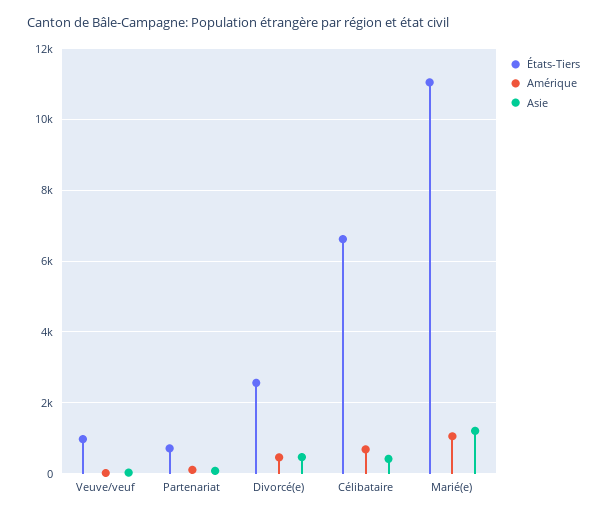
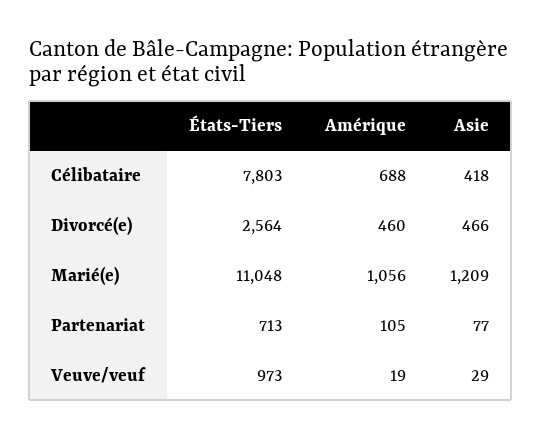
  {
    "États-Tiers": {
      "Veuve/veuf": 973,
      "Partenariat": 713,
      "Divorcé(e)": 2564,
-     "Célibataire": 6600,
+     "Célibataire": 7803,
      "Marié(e)": 11048
    },
    "Amérique": {
      "Veuve/veuf": 19,
      "Partenariat": 105,
      "Divorcé(e)": 460,
      "Célibataire": 688,
      "Marié(e)": 1056
    },
    "Asie": {
      "Veuve/veuf": 29,
      "Partenariat": 77,
      "Divorcé(e)": 466,
      "Célibataire": 418,
      "Marié(e)": 1209
    }
  }

